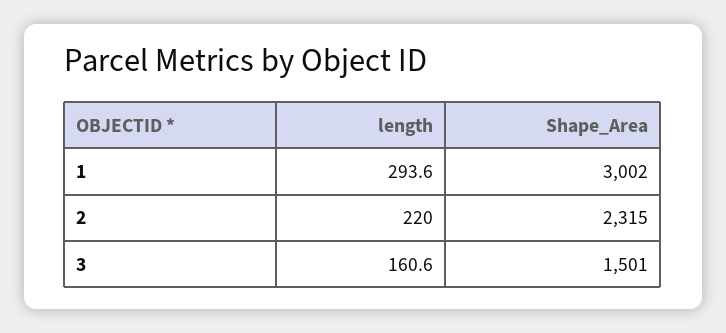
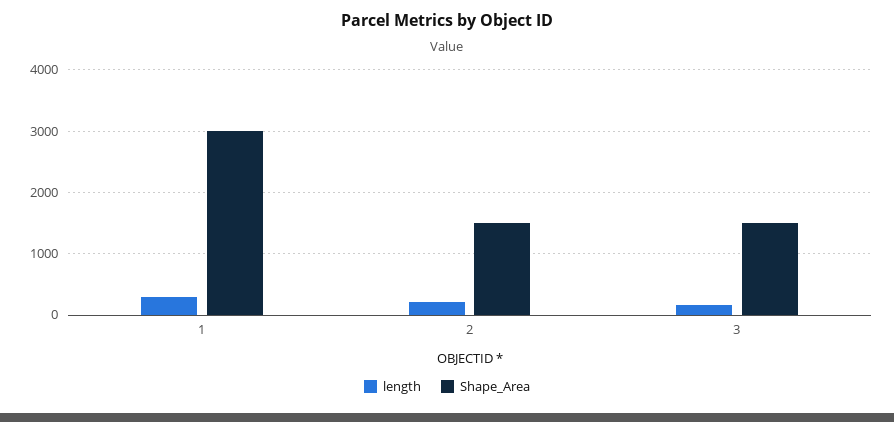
  {
    "length": {
      "1": 293.6,
      "2": 220,
      "3": 160.6
    },
    "Shape_Area": {
      "1": 3002,
-     "2": 2315,
+     "2": 1500,
      "3": 1501
    }
  }

